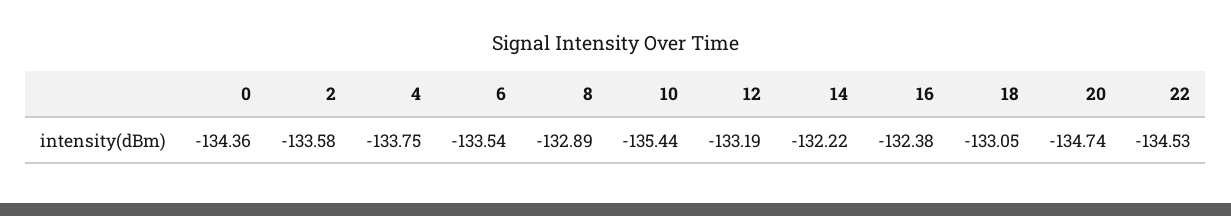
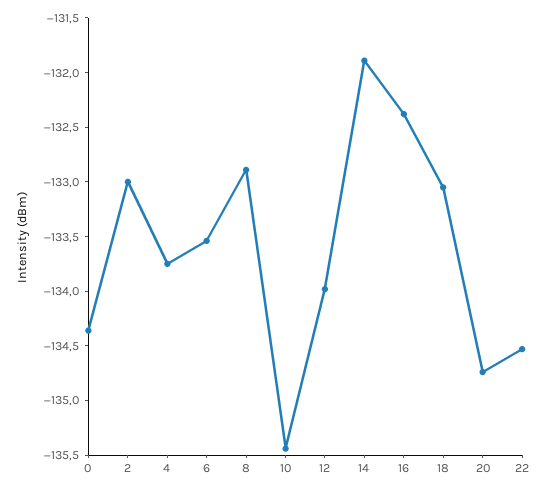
  {
    "0": -134.36,
-   "2": -133.58,
+   "2": -133,
    "4": -133.75,
    "6": -133.54,
    "8": -132.89,
    "10": -135.44,
-   "12": -133.19,
+   "12": -134,
-   "14": -132.22,
+   "14": -131.9,
    "16": -132.38,
    "18": -133.05,
    "20": -134.74,
    "22": -134.53
  }

